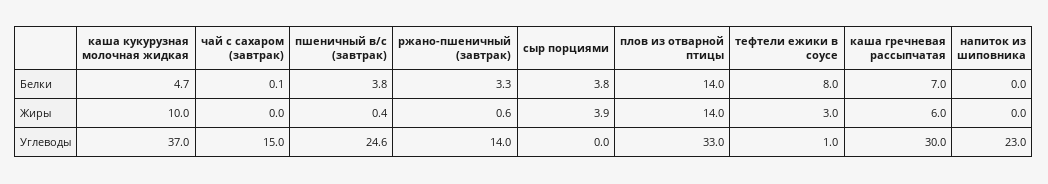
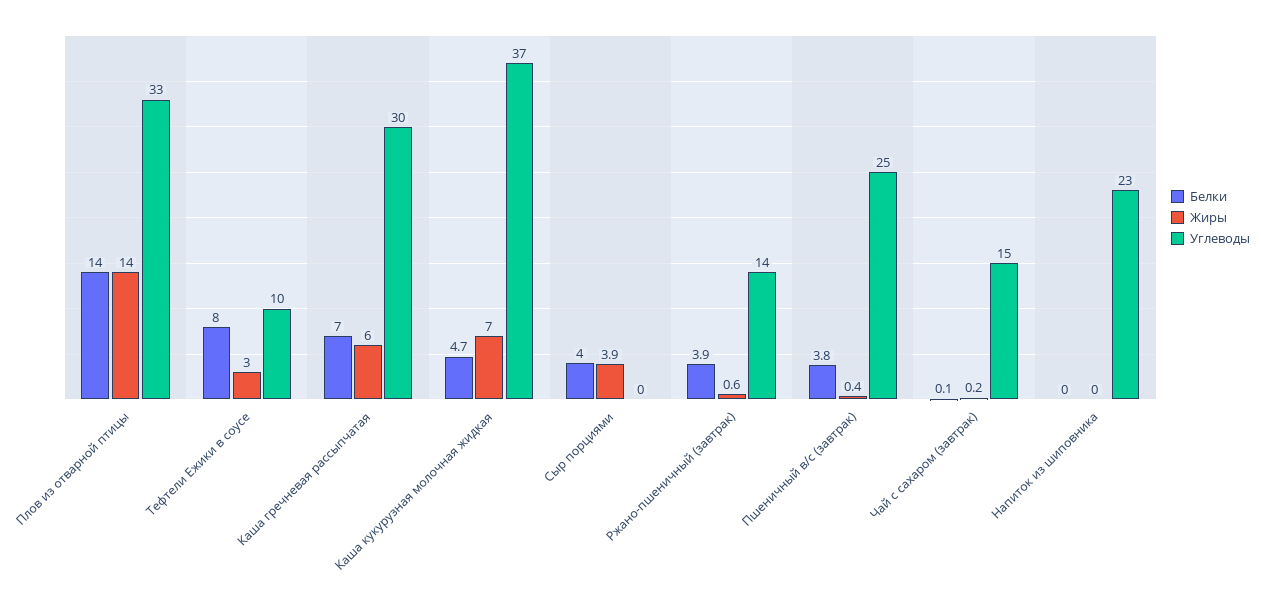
  {
    "Белки": {
      "каша кукурузная молочная жидкая": 4.7,
      "чай с сахаром (завтрак)": 0.1,
      "пшеничный в/с (завтрак)": 3.8,
-     "ржано-пшеничный (завтрак)": 3.3,
+     "ржано-пшеничный (завтрак)": 3.9,
-     "сыр порциями": 3.8,
+     "сыр порциями": 4,
      "плов из отварной птицы": 14,
      "тефтели ежики в соусе": 8,
      "каша гречневая рассыпчатая": 7,
      "напиток из шиповника": 0
    },
    "Жиры": {
-     "каша кукурузная молочная жидкая": 10,
+     "каша кукурузная молочная жидкая": 7,
-     "чай с сахаром (завтрак)": 0,
+     "чай с сахаром (завтрак)": 0.2,
      "пшеничный в/с (завтрак)": 0.4,
      "ржано-пшеничный (завтрак)": 0.6,
      "сыр порциями": 3.9,
      "плов из отварной птицы": 14,
      "тефтели ежики в соусе": 3,
      "каша гречневая рассыпчатая": 6,
      "напиток из шиповника": 0
    },
    "Углеводы": {
      "каша кукурузная молочная жидкая": 37,
      "чай с сахаром (завтрак)": 15,
      "пшеничный в/с (завтрак)": 24.6,
      "ржано-пшеничный (завтрак)": 14,
      "сыр порциями": 0,
      "плов из отварной птицы": 33,
-     "тефтели ежики в соусе": 1,
+     "тефтели ежики в соусе": 10,
      "каша гречневая рассыпчатая": 30,
      "напиток из шиповника": 23
    }
  }

